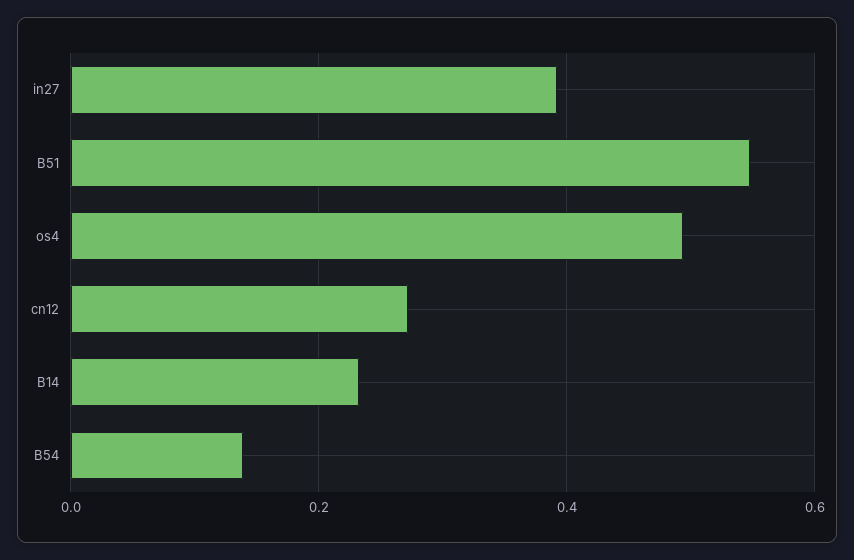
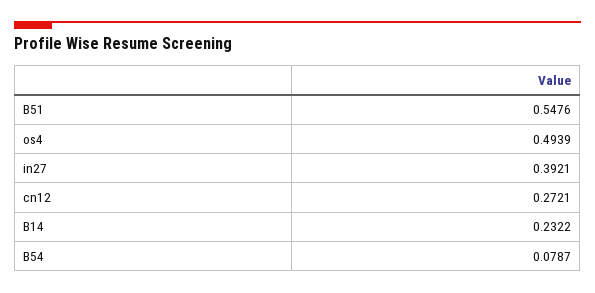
  {
    "in27": 0.3921,
    "B51": 0.5476,
    "os4": 0.4939,
    "cn12": 0.2721,
    "B14": 0.2322,
-   "B54": 0.14
+   "B54": 0.0787
  }

